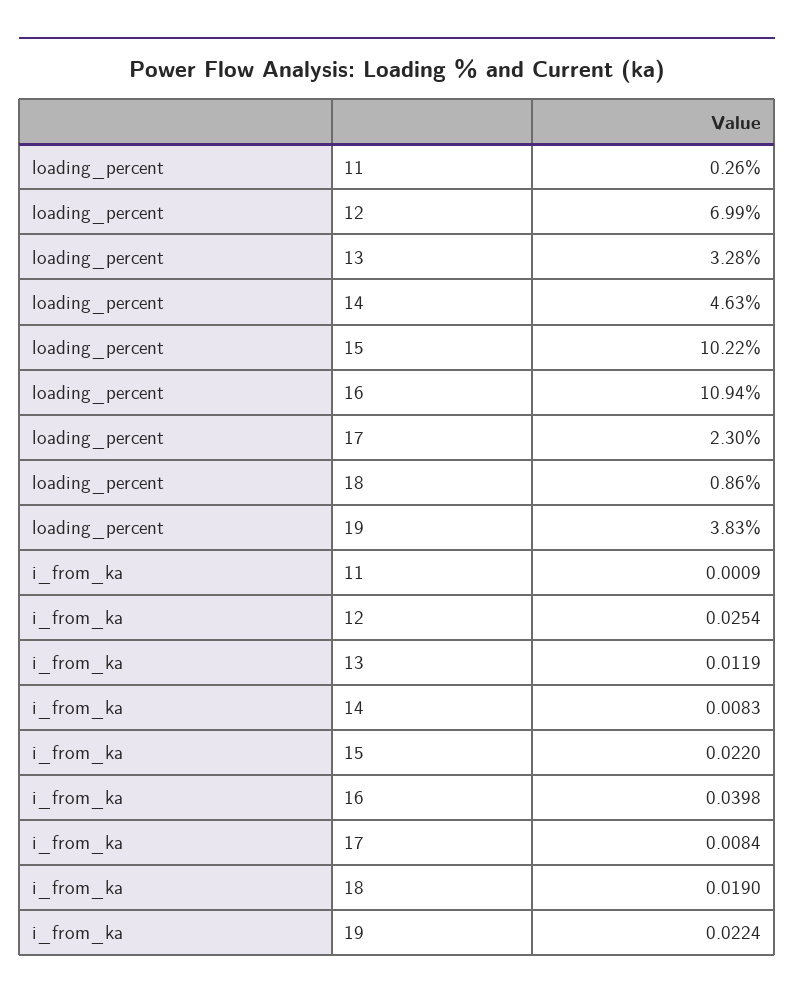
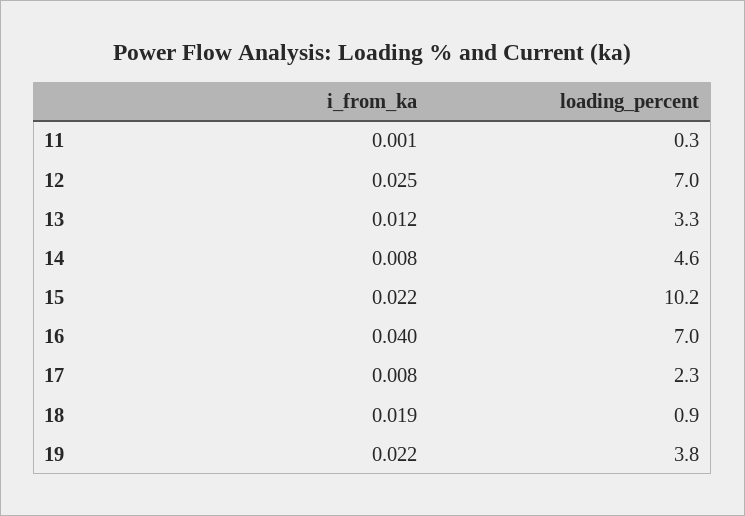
  {
    "loading_percent": {
      "11": 0.26,
      "12": 6.99,
      "13": 3.28,
      "14": 4.63,
      "15": 10.22,
-     "16": 10.94,
+     "16": 7,
      "17": 2.3,
      "18": 0.86,
      "19": 3.83
    },
    "i_from_ka": {
      "11": 0.0009,
      "12": 0.0254,
      "13": 0.0119,
      "14": 0.0083,
      "15": 0.022,
      "16": 0.0398,
      "17": 0.0084,
      "18": 0.019,
      "19": 0.0224
    }
  }

